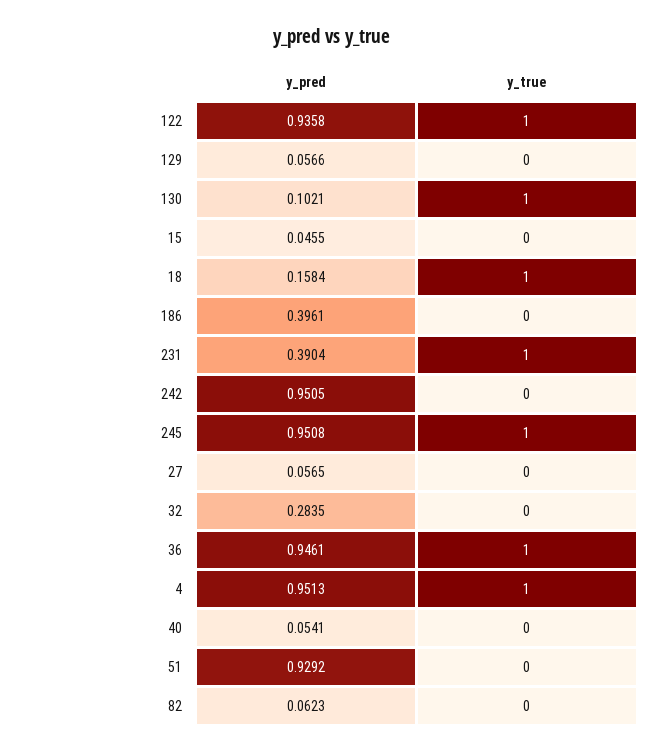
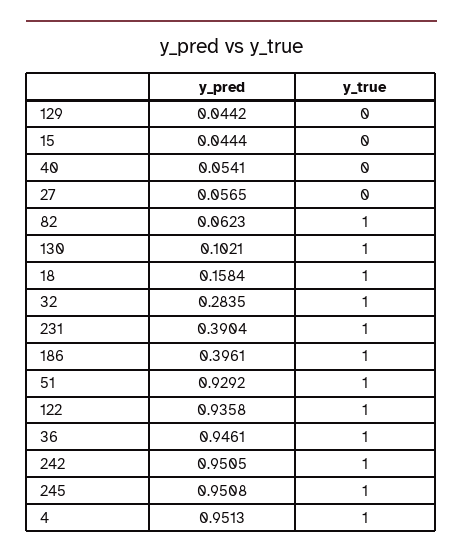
  {
    "y_pred": {
      "122": 0.9358,
-     "129": 0.0566,
+     "129": 0.0442,
      "130": 0.1021,
-     "15": 0.0455,
+     "15": 0.0444,
      "18": 0.1584,
      "186": 0.3961,
      "231": 0.3904,
      "242": 0.9505,
      "245": 0.9508,
      "27": 0.0565,
      "32": 0.2835,
      "36": 0.9461,
      "4": 0.9513,
      "40": 0.0541,
      "51": 0.9292,
      "82": 0.0623
    },
    "y_true": {
      "122": 1,
      "129": 0,
      "130": 1,
      "15": 0,
      "18": 1,
-     "186": 0,
+     "186": 1,
      "231": 1,
-     "242": 0,
+     "242": 1,
      "245": 1,
      "27": 0,
-     "32": 0,
+     "32": 1,
      "36": 1,
      "4": 1,
      "40": 0,
-     "51": 0,
+     "51": 1,
-     "82": 0
+     "82": 1
    }
  }

